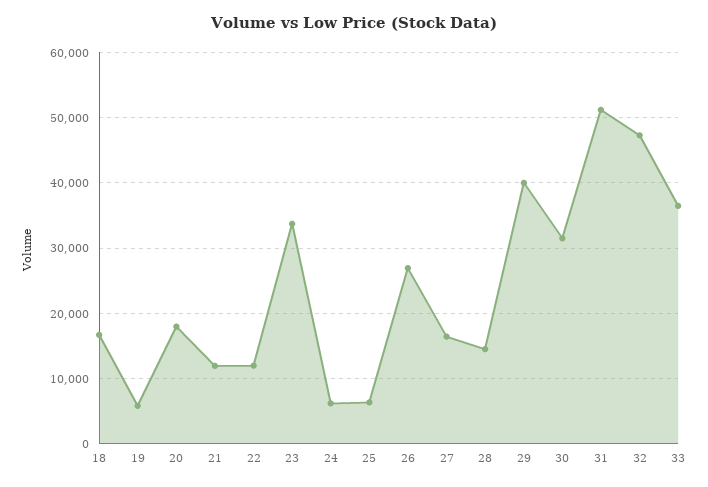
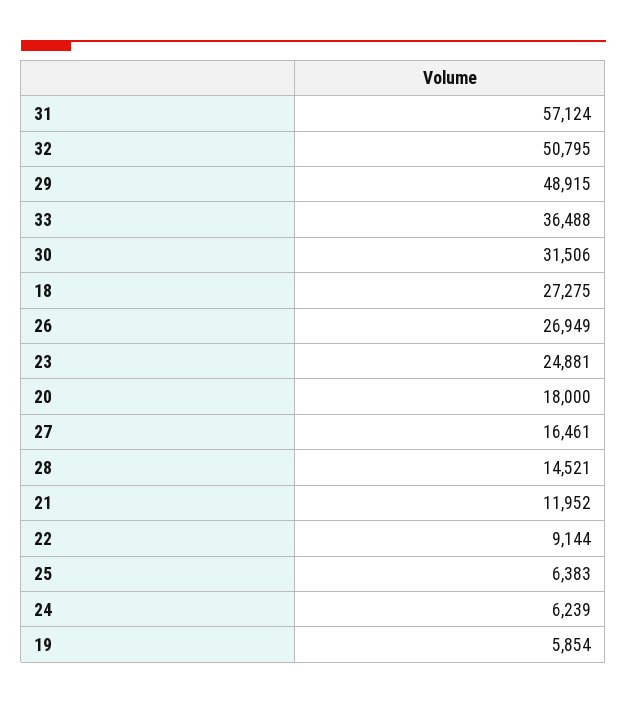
  {
-   "18": 17000,
+   "18": 27275,
    "19": 5854,
    "20": 18000,
    "21": 11952,
-   "22": 12000,
+   "22": 9144,
-   "23": 34000,
+   "23": 24881,
    "24": 6239,
    "25": 6383,
    "26": 26949,
    "27": 16461,
    "28": 14521,
-   "29": 40000,
+   "29": 48915,
    "30": 31506,
-   "31": 51000,
+   "31": 57124,
-   "32": 47000,
+   "32": 50795,
    "33": 36488
  }

